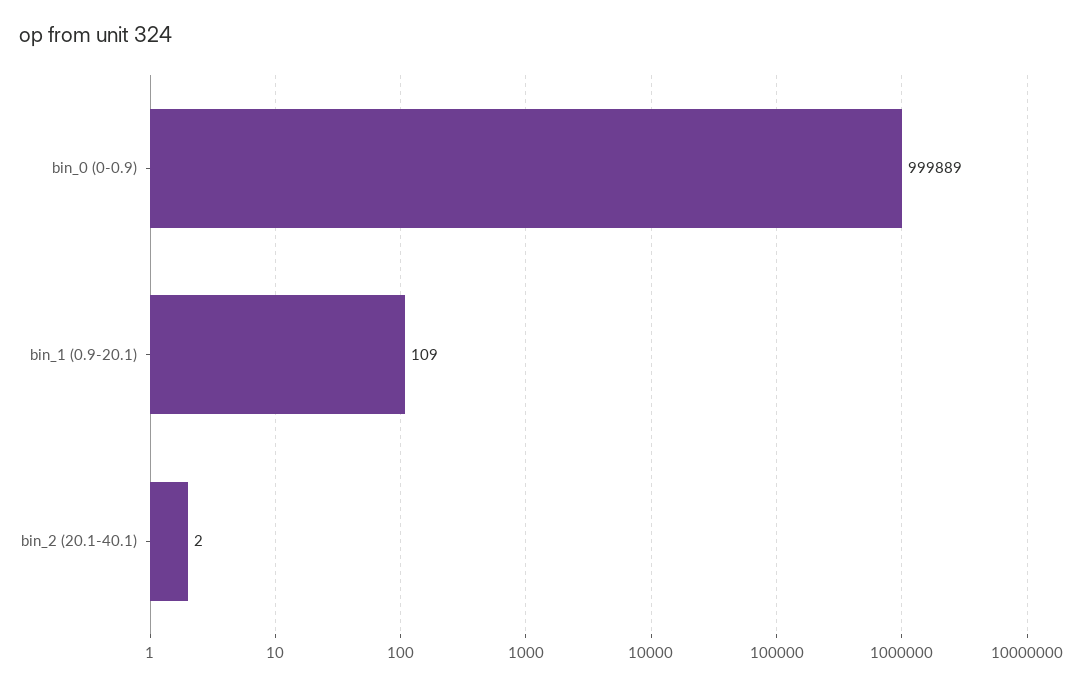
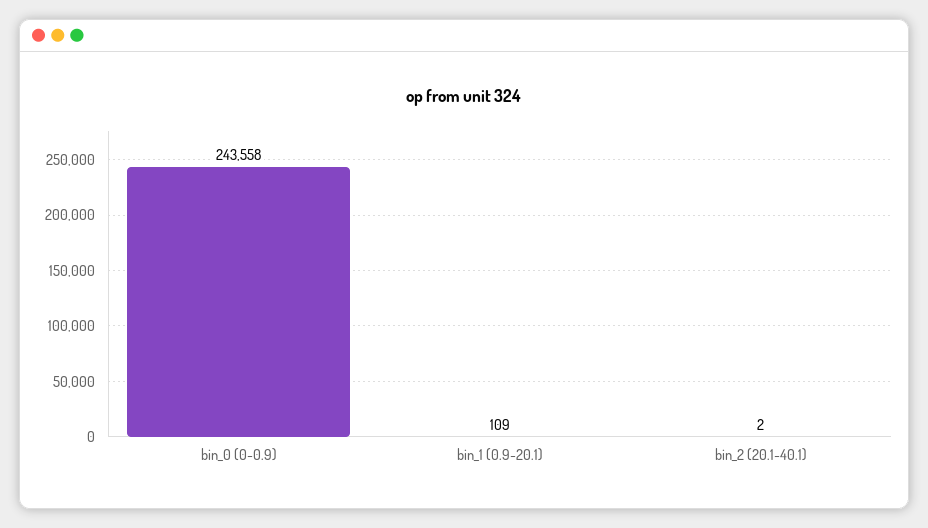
  {
-   "bin_0 (0-0.9)": 999889,
+   "bin_0 (0-0.9)": 243558,
    "bin_1 (0.9-20.1)": 109,
    "bin_2 (20.1-40.1)": 2
  }

